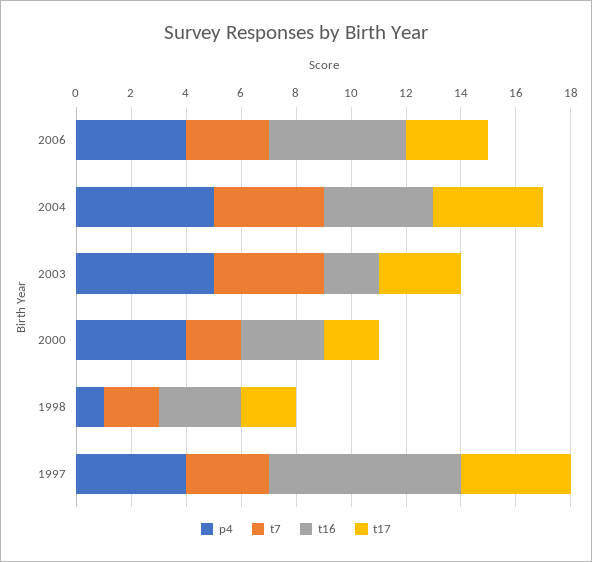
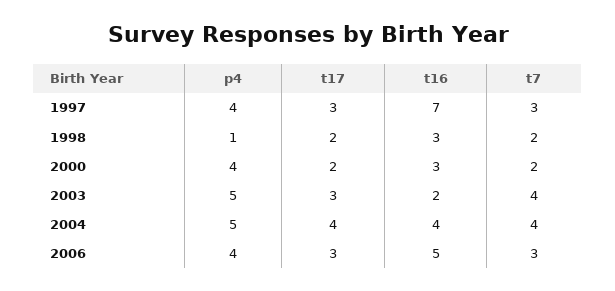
  {
    "p4": {
      "2006": 4,
      "2004": 5,
      "2003": 5,
      "2000": 4,
      "1998": 1,
      "1997": 4
    },
    "t7": {
      "2006": 3,
      "2004": 4,
      "2003": 4,
      "2000": 2,
      "1998": 2,
      "1997": 3
    },
    "t16": {
      "2006": 5,
      "2004": 4,
      "2003": 2,
      "2000": 3,
      "1998": 3,
      "1997": 7
    },
    "t17": {
      "2006": 3,
      "2004": 4,
      "2003": 3,
      "2000": 2,
      "1998": 2,
-     "1997": 4
+     "1997": 3
    }
  }

